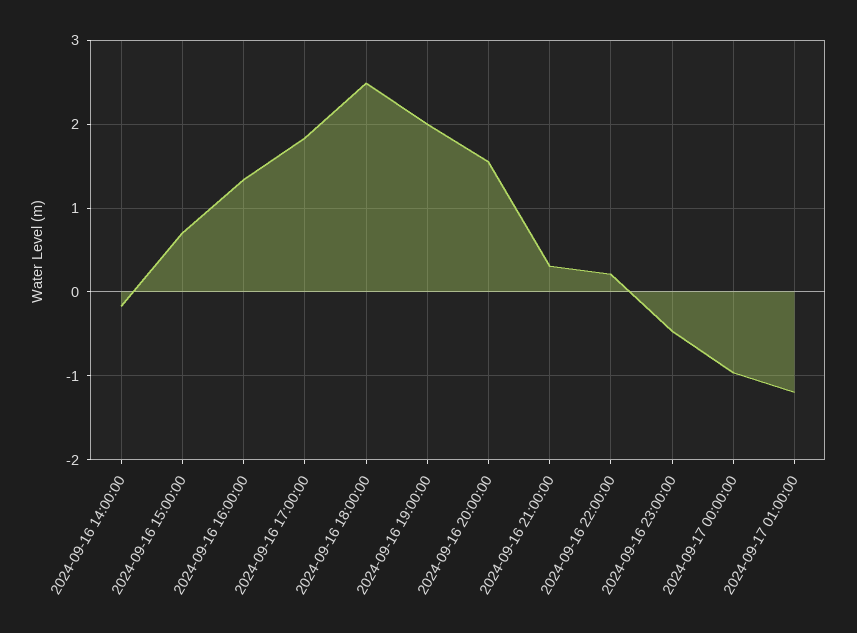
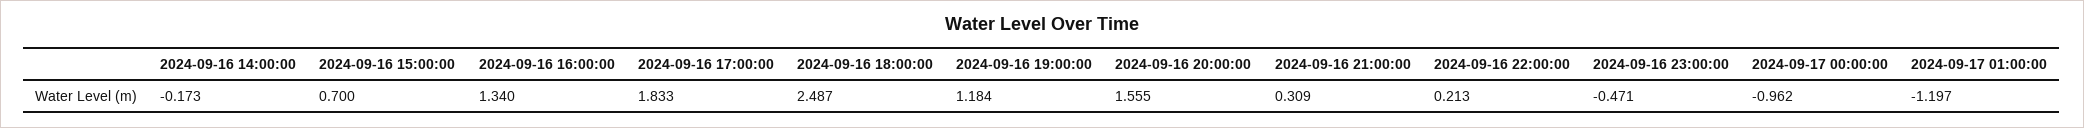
  {
    "2024-09-16 14:00:00": -0.173,
    "2024-09-16 15:00:00": 0.7,
    "2024-09-16 16:00:00": 1.34,
    "2024-09-16 17:00:00": 1.833,
    "2024-09-16 18:00:00": 2.487,
-   "2024-09-16 19:00:00": 2,
+   "2024-09-16 19:00:00": 1.184,
    "2024-09-16 20:00:00": 1.555,
    "2024-09-16 21:00:00": 0.309,
    "2024-09-16 22:00:00": 0.213,
    "2024-09-16 23:00:00": -0.471,
    "2024-09-17 00:00:00": -0.962,
    "2024-09-17 01:00:00": -1.197
  }

